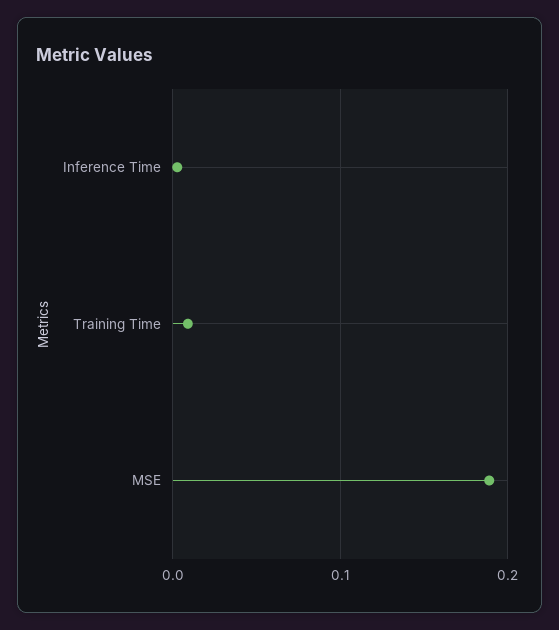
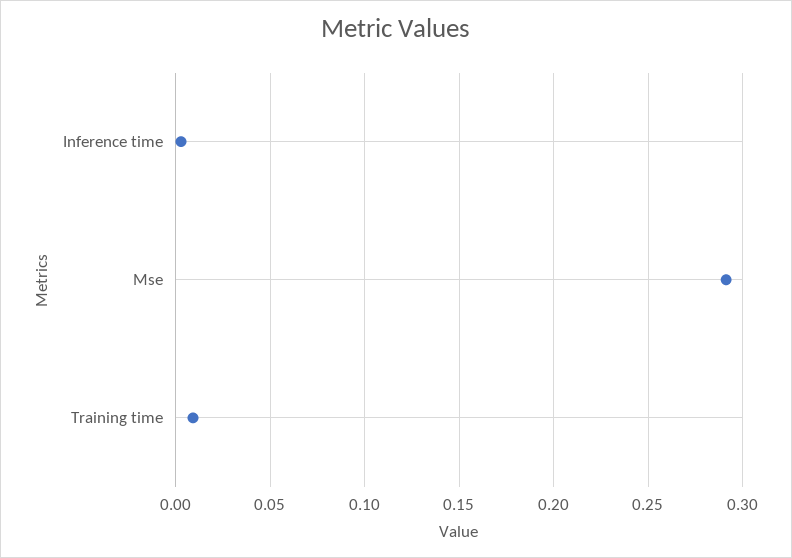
  {
    "Inference Time": 0.005,
    "Training Time": 0.01,
-   "MSE": 0.19
+   "MSE": 0.29
  }

